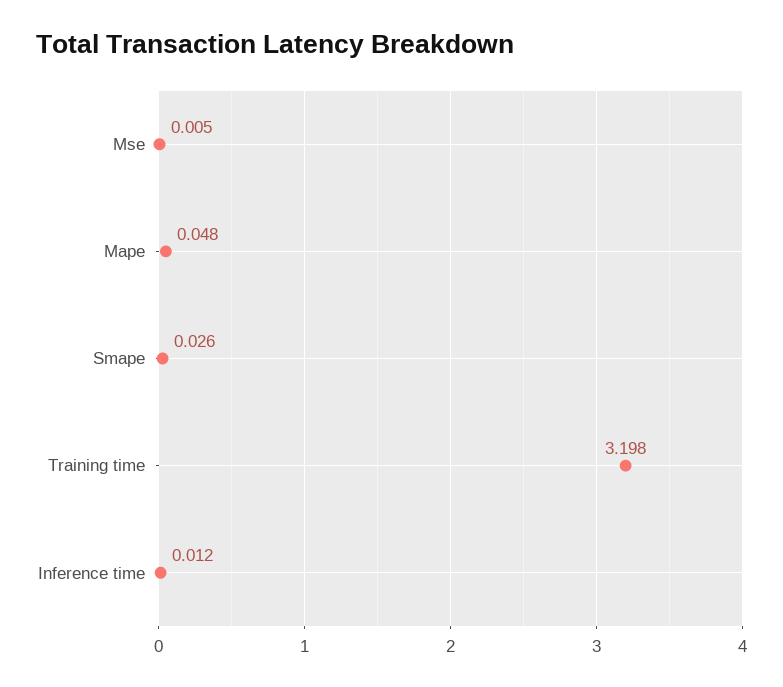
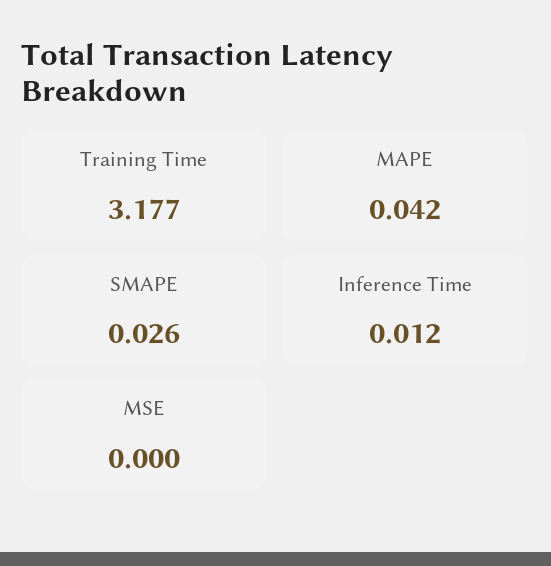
  {
-   "Mse": 0.005,
+   "Mse": 0,
-   "Mape": 0.048,
+   "Mape": 0.042,
    "Smape": 0.026,
-   "Training time": 3.198,
+   "Training time": 3.177,
    "Inference time": 0.012
  }

